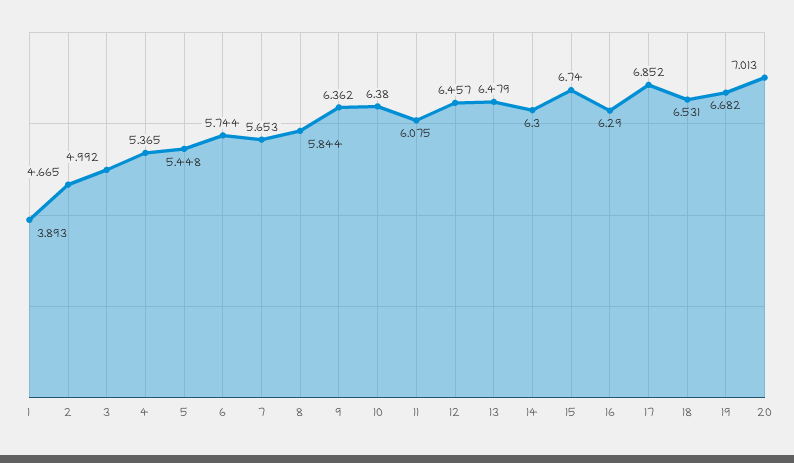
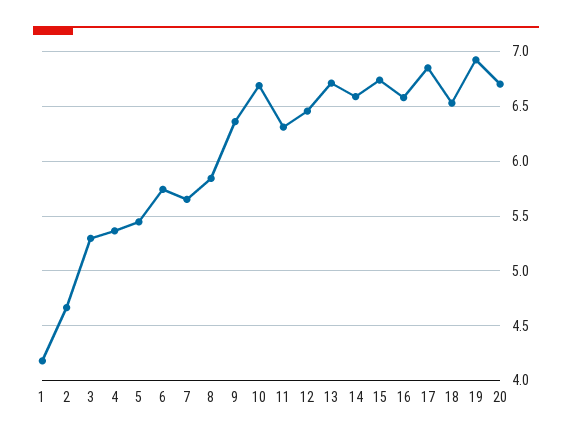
  {
-   "1": 3.893,
+   "1": 4.2,
    "2": 4.665,
-   "3": 4.992,
+   "3": 5.3,
    "4": 5.365,
    "5": 5.448,
    "6": 5.744,
    "7": 5.653,
    "8": 5.844,
    "9": 6.362,
-   "10": 6.38,
+   "10": 6.7,
-   "11": 6.075,
+   "11": 6.3,
    "12": 6.457,
-   "13": 6.479,
+   "13": 6.7,
-   "14": 6.3,
+   "14": 6.6,
    "15": 6.74,
-   "16": 6.29,
+   "16": 6.6,
    "17": 6.852,
    "18": 6.531,
-   "19": 6.682,
+   "19": 6.9,
-   "20": 7.013
+   "20": 6.7
  }

